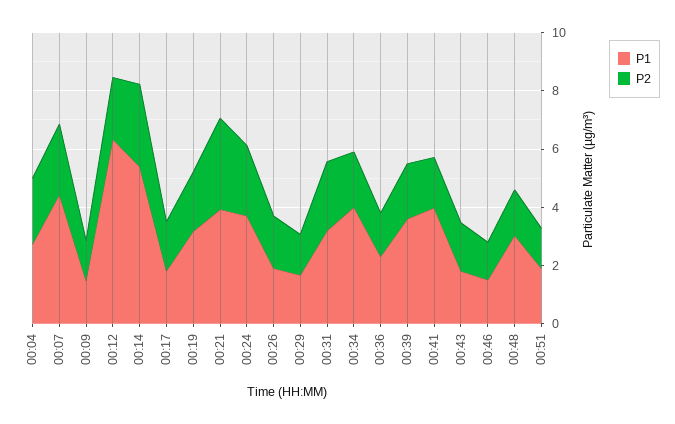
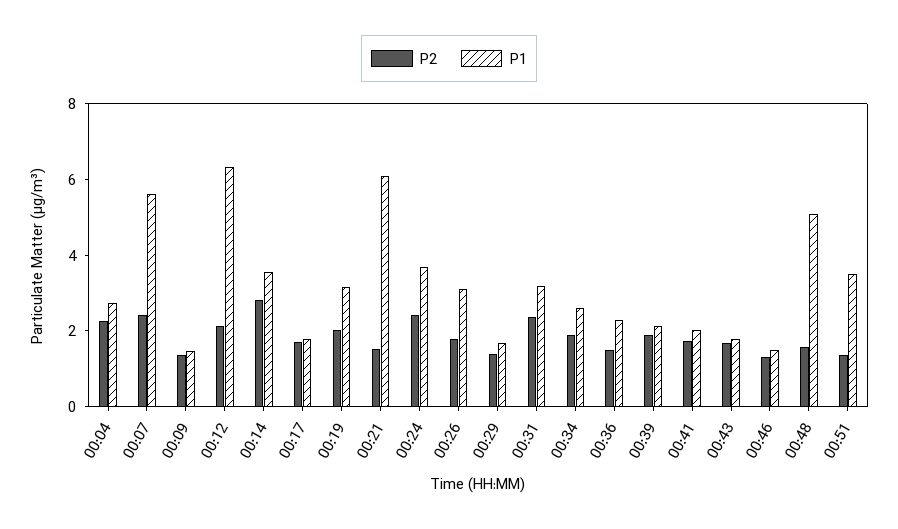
  {
    "P1": {
      "00:04": 2.5,
-     "00:07": 4.5,
+     "00:07": 5.5,
      "00:09": 1.5,
      "00:12": 6.5,
-     "00:14": 5.5,
+     "00:14": 3.5,
      "00:17": 2,
      "00:19": 3,
-     "00:21": 4,
+     "00:21": 6,
      "00:24": 3.5,
-     "00:26": 2,
+     "00:26": 3,
      "00:29": 1.5,
      "00:31": 3,
-     "00:34": 4,
+     "00:34": 2.5,
      "00:36": 2.5,
-     "00:39": 3.5,
+     "00:39": 2,
-     "00:41": 4,
+     "00:41": 2,
      "00:43": 2,
      "00:46": 1.5,
-     "00:48": 3,
+     "00:48": 5,
-     "00:51": 2
+     "00:51": 3.5
    },
    "P2": {
      "00:04": 2.5,
      "00:07": 2.5,
      "00:09": 1.5,
      "00:12": 2,
      "00:14": 3,
      "00:17": 1.5,
      "00:19": 2,
-     "00:21": 3,
+     "00:21": 1.5,
      "00:24": 2.5,
      "00:26": 2,
      "00:29": 1.5,
      "00:31": 2.5,
      "00:34": 2,
      "00:36": 1.5,
      "00:39": 2,
      "00:41": 1.5,
      "00:43": 1.5,
      "00:46": 1.5,
      "00:48": 1.5,
      "00:51": 1.5
    }
  }

